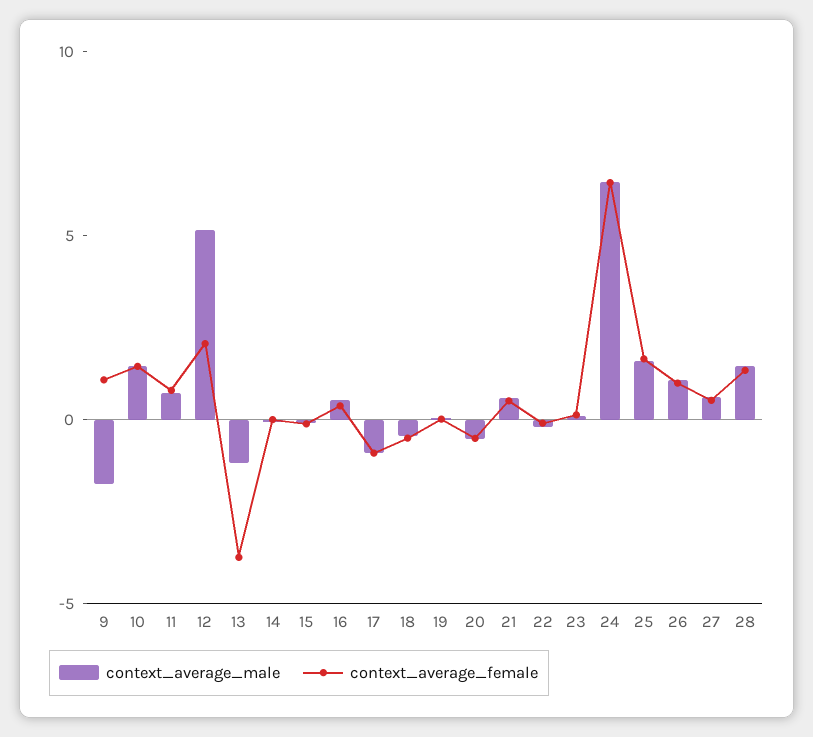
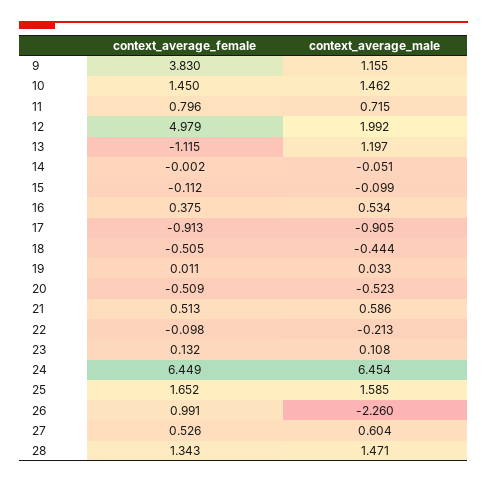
  {
    "context_average_male": {
-     "9": -2,
+     "9": 1.155,
      "10": 1.462,
      "11": 0.715,
-     "12": 5,
+     "12": 1.992,
-     "13": -1,
+     "13": 1.197,
      "14": -0.051,
      "15": -0.099,
      "16": 0.534,
      "17": -0.905,
      "18": -0.444,
      "19": 0.033,
      "20": -0.523,
      "21": 0.586,
      "22": -0.213,
      "23": 0.108,
      "24": 6.454,
      "25": 1.585,
-     "26": 1,
+     "26": -2.26,
      "27": 0.604,
      "28": 1.471
    },
    "context_average_female": {
-     "9": 1,
+     "9": 3.83,
      "10": 1.45,
      "11": 0.796,
-     "12": 2,
+     "12": 4.979,
-     "13": -4,
+     "13": -1.115,
      "14": -0.002,
      "15": -0.112,
      "16": 0.375,
      "17": -0.913,
      "18": -0.505,
      "19": 0.011,
      "20": -0.509,
      "21": 0.513,
      "22": -0.098,
      "23": 0.132,
      "24": 6.449,
      "25": 1.652,
      "26": 0.991,
      "27": 0.526,
      "28": 1.343
    }
  }

